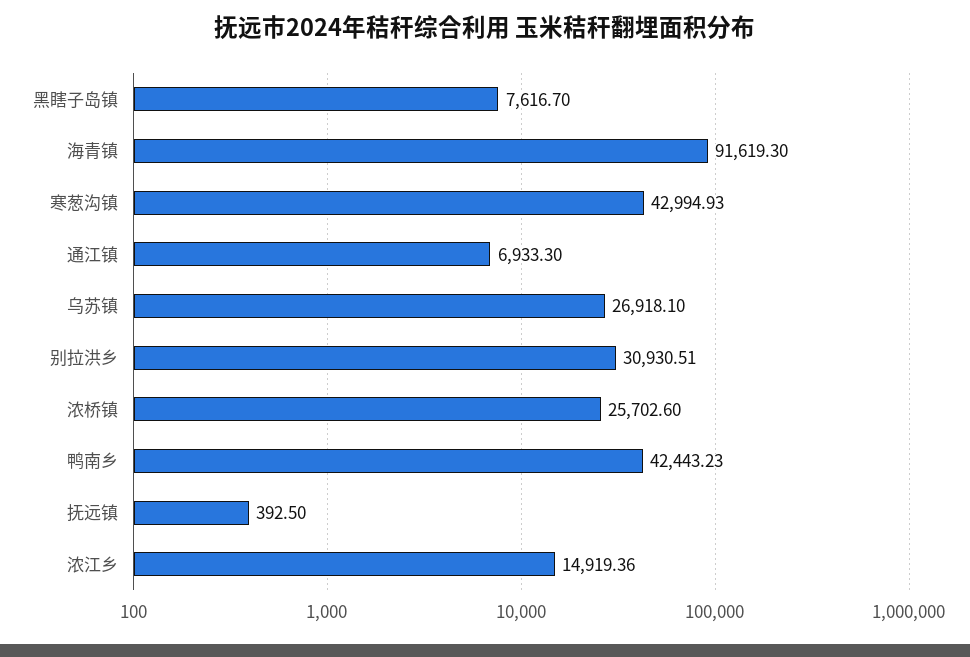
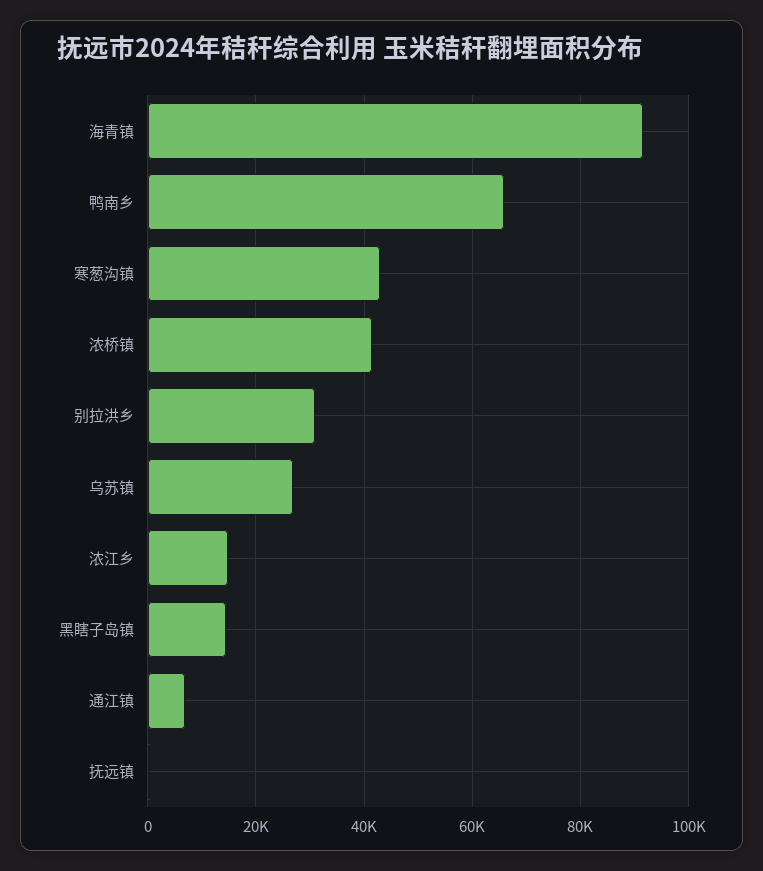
  {
-   "黑瞎子岛镇": 7616.7,
+   "黑瞎子岛镇": 14000,
    "海青镇": 91619.3,
    "寒葱沟镇": 42994.93,
    "通江镇": 6933.3,
    "乌苏镇": 26918.1,
    "别拉洪乡": 30930.51,
-   "浓桥镇": 25702.6,
+   "浓桥镇": 42000,
-   "鸭南乡": 42443.23,
+   "鸭南乡": 66000,
    "抚远镇": 392.5,
    "浓江乡": 14919.36
  }

